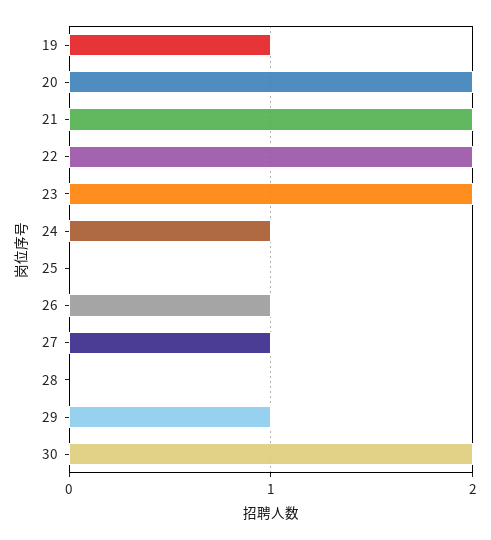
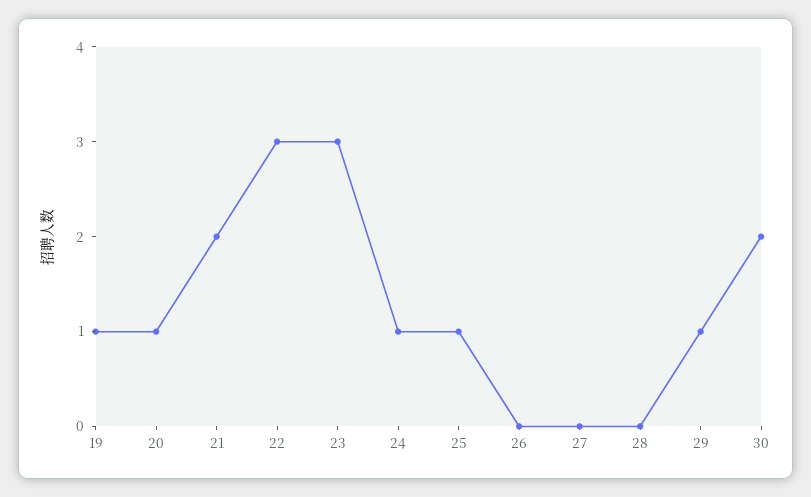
  {
    "19": 1,
-   "20": 2,
+   "20": 1,
    "21": 2,
-   "22": 2,
+   "22": 3,
-   "23": 2,
+   "23": 3,
    "24": 1,
-   "25": 0,
+   "25": 1,
-   "26": 1,
+   "26": 0,
-   "27": 1,
+   "27": 0,
    "28": 0,
    "29": 1,
    "30": 2
  }

